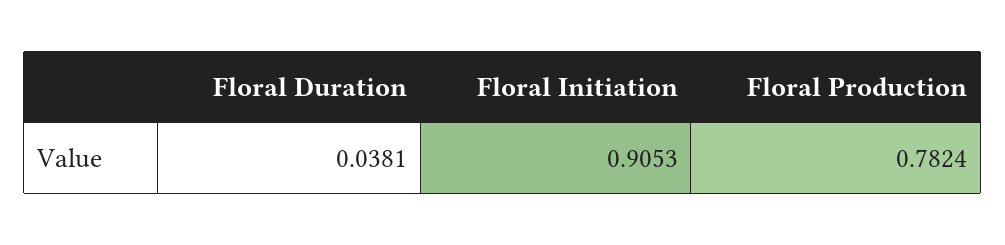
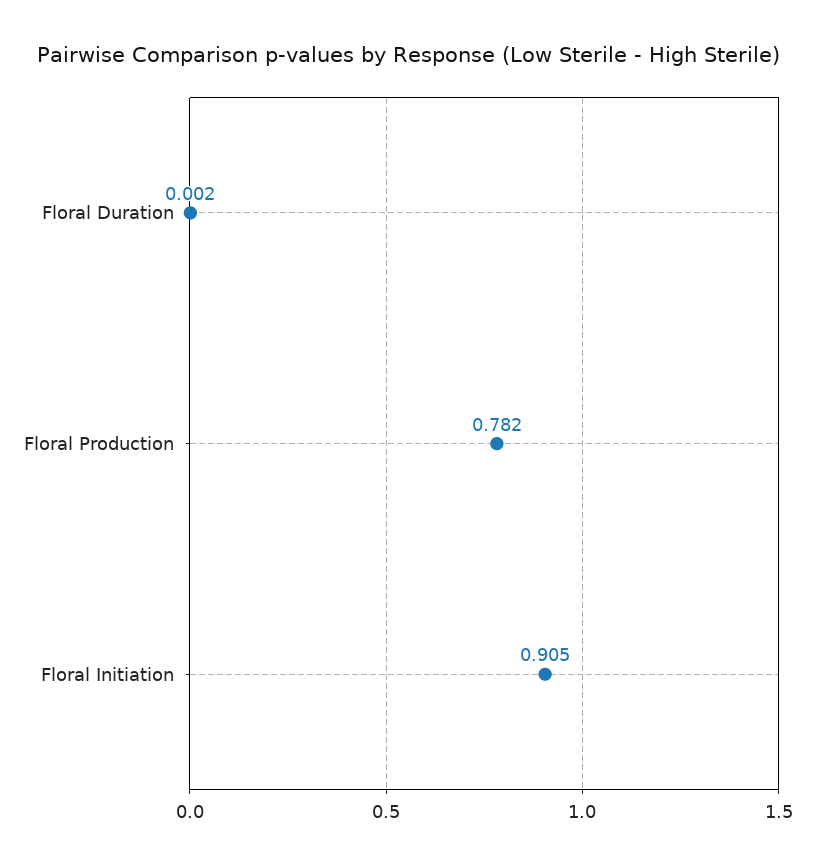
  {
-   "Floral Duration": 0.0381,
+   "Floral Duration": 0.002,
    "Floral Initiation": 0.9053,
    "Floral Production": 0.7824
  }

